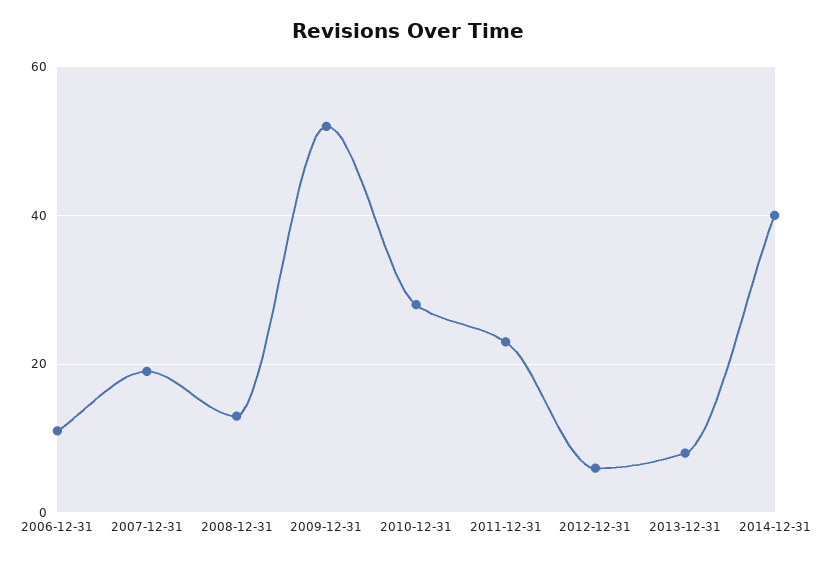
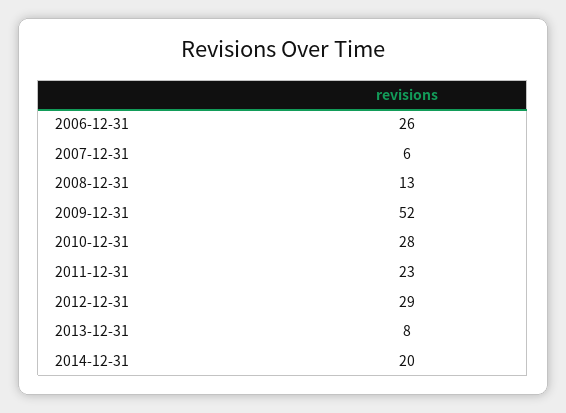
  {
-   "2006-12-31": 10,
+   "2006-12-31": 26,
-   "2007-12-31": 20,
+   "2007-12-31": 6,
    "2008-12-31": 13,
    "2009-12-31": 52,
    "2010-12-31": 28,
    "2011-12-31": 23,
-   "2012-12-31": 5,
+   "2012-12-31": 29,
    "2013-12-31": 8,
-   "2014-12-31": 40
+   "2014-12-31": 20
  }

